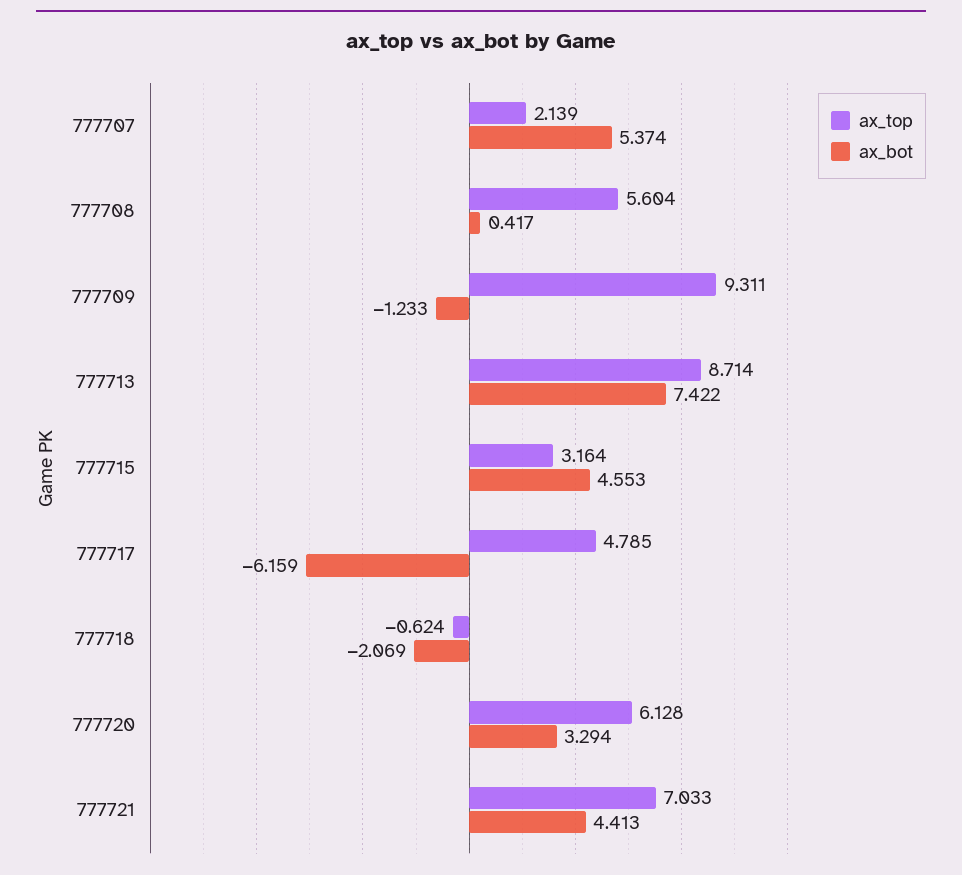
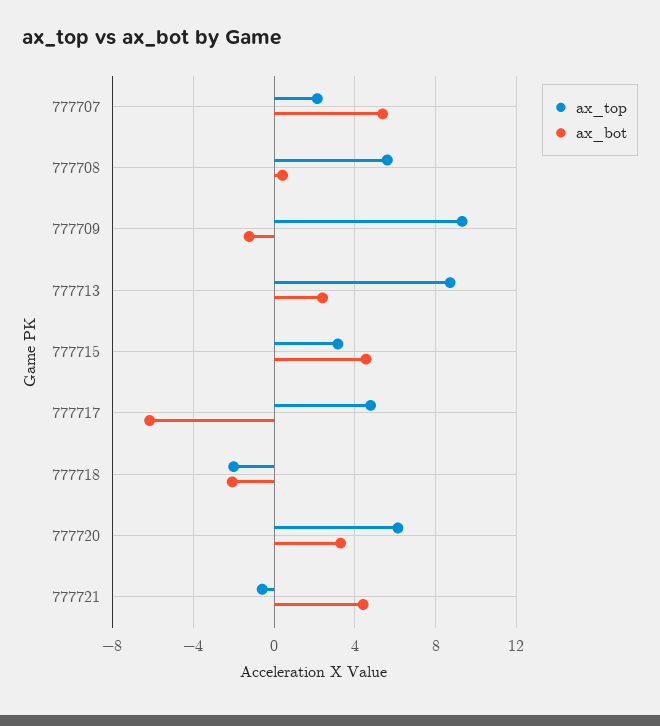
  {
    "ax_top": {
      "777707": 2.139,
      "777708": 5.604,
      "777709": 9.311,
      "777713": 8.714,
      "777715": 3.164,
      "777717": 4.785,
-     "777718": -0.624,
+     "777718": -2,
      "777720": 6.128,
-     "777721": 7.033
+     "777721": -0.5
    },
    "ax_bot": {
      "777707": 5.374,
      "777708": 0.417,
      "777709": -1.233,
-     "777713": 7.422,
+     "777713": 2.5,
      "777715": 4.553,
      "777717": -6.159,
      "777718": -2.069,
      "777720": 3.294,
      "777721": 4.413
    }
  }

